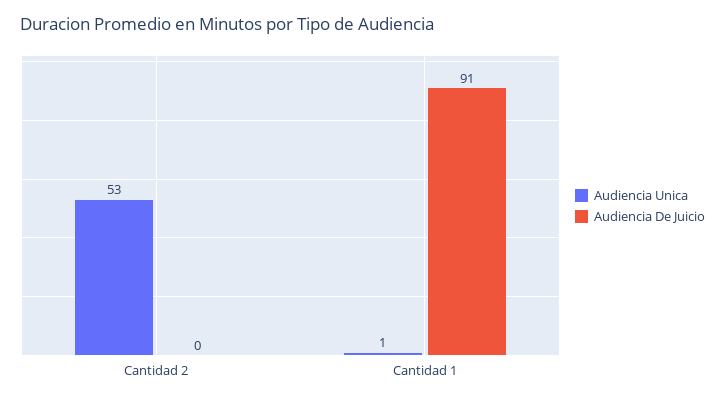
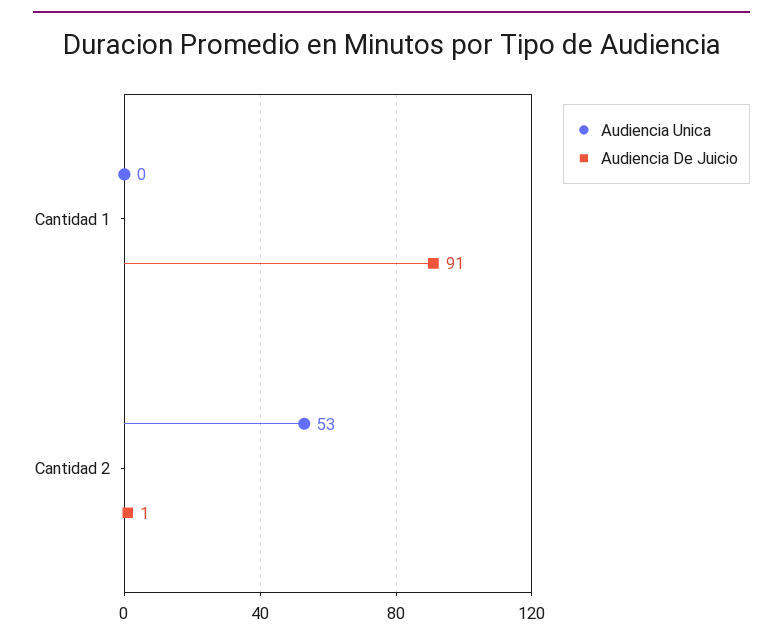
  {
    "Audiencia Unica": {
      "Cantidad 2": 53,
-     "Cantidad 1": 1
+     "Cantidad 1": 0
    },
    "Audiencia De Juicio": {
-     "Cantidad 2": 0,
+     "Cantidad 2": 1,
      "Cantidad 1": 91
    }
  }

